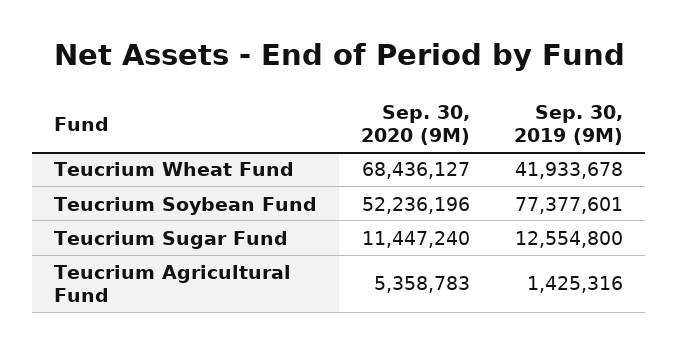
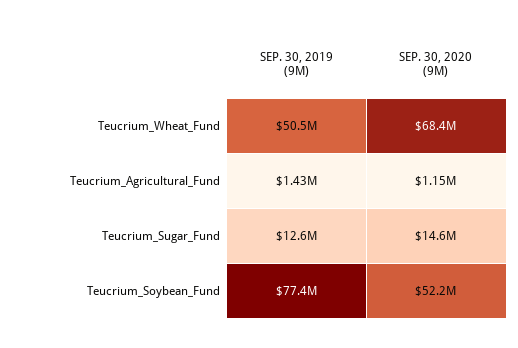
  {
    "Sep. 30, 2020 (9M)": {
      "Teucrium Wheat Fund": 68436127,
      "Teucrium Soybean Fund": 52236196,
-     "Teucrium Sugar Fund": 11447240,
+     "Teucrium Sugar Fund": 14600000,
-     "Teucrium Agricultural Fund": 5358783
+     "Teucrium Agricultural Fund": 1150000
    },
    "Sep. 30, 2019 (9M)": {
-     "Teucrium Wheat Fund": 41933678,
+     "Teucrium Wheat Fund": 50500000,
      "Teucrium Soybean Fund": 77377601,
      "Teucrium Sugar Fund": 12554800,
      "Teucrium Agricultural Fund": 1425316
    }
  }

